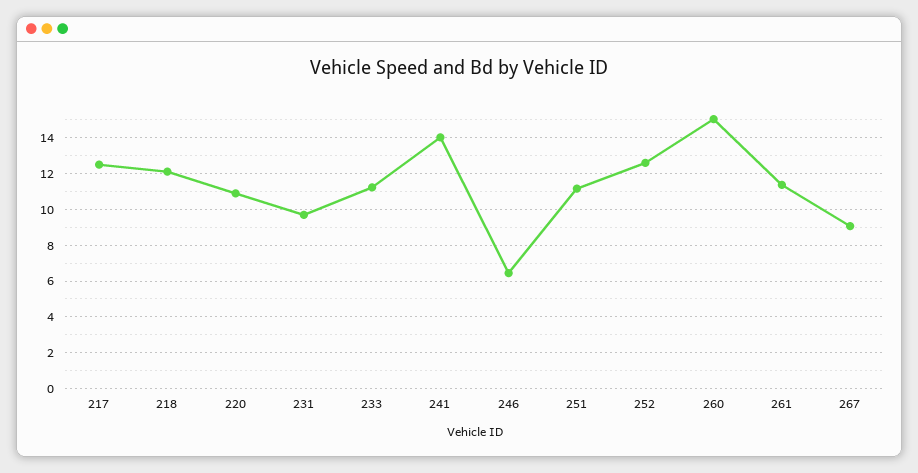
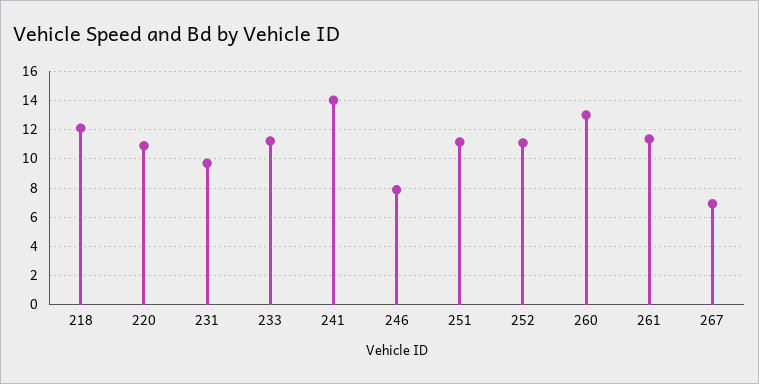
  {
-   "217": 12.5,
    "218": 12,
    "220": 11,
    "231": 9.5,
    "233": 11,
    "241": 14,
-   "246": 6.5,
+   "246": 8,
    "251": 11,
-   "252": 12.5,
+   "252": 11,
-   "260": 15,
+   "260": 13,
    "261": 11.5,
-   "267": 9
+   "267": 7
  }

